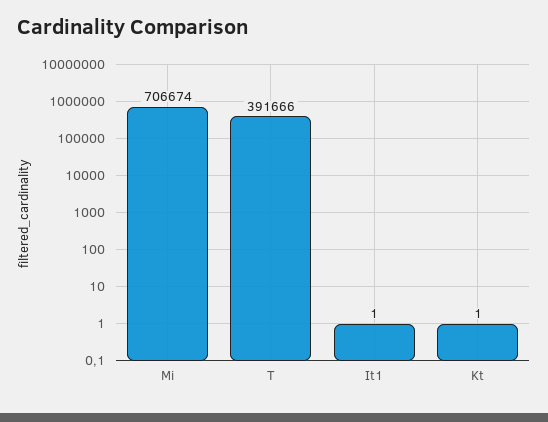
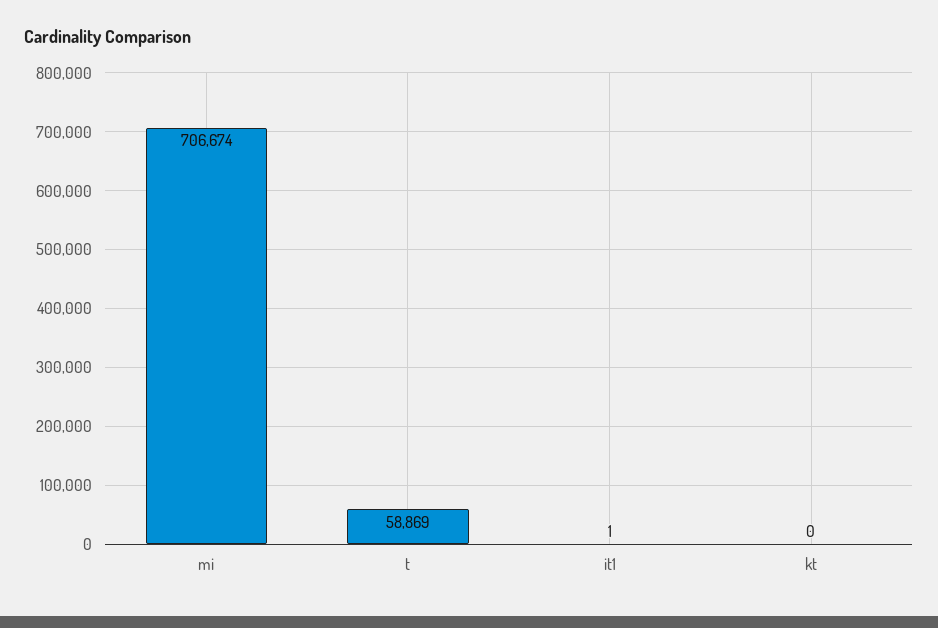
  {
    "Mi": 706674,
-   "T": 391666,
+   "T": 58869,
    "It1": 1,
-   "Kt": 1
+   "Kt": 0
  }

